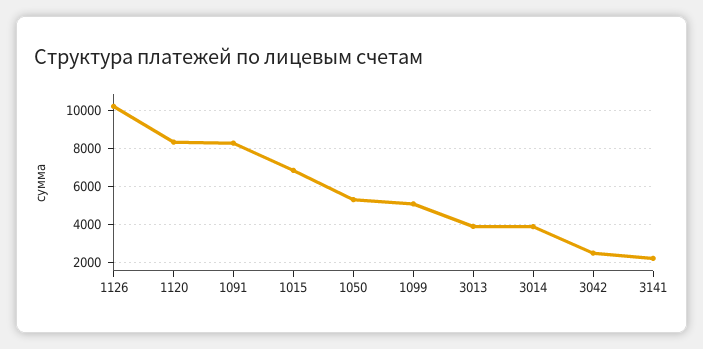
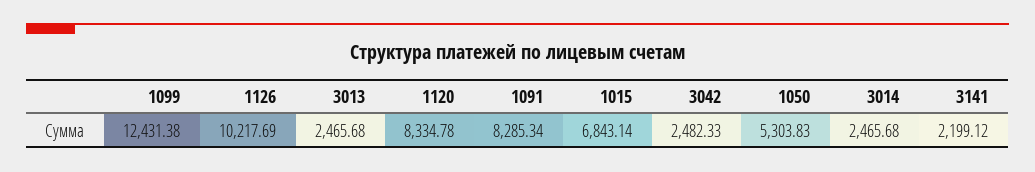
  {
    "1126": 10217.69,
    "1120": 8334.78,
    "1091": 8285.34,
    "1015": 6843.14,
    "1050": 5303.83,
-   "1099": 5000,
+   "1099": 12431.38,
-   "3013": 4000,
+   "3013": 2465.68,
-   "3014": 4000,
+   "3014": 2465.68,
    "3042": 2482.33,
    "3141": 2199.12
  }

